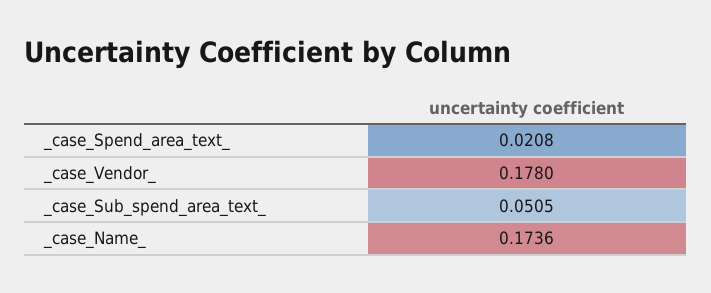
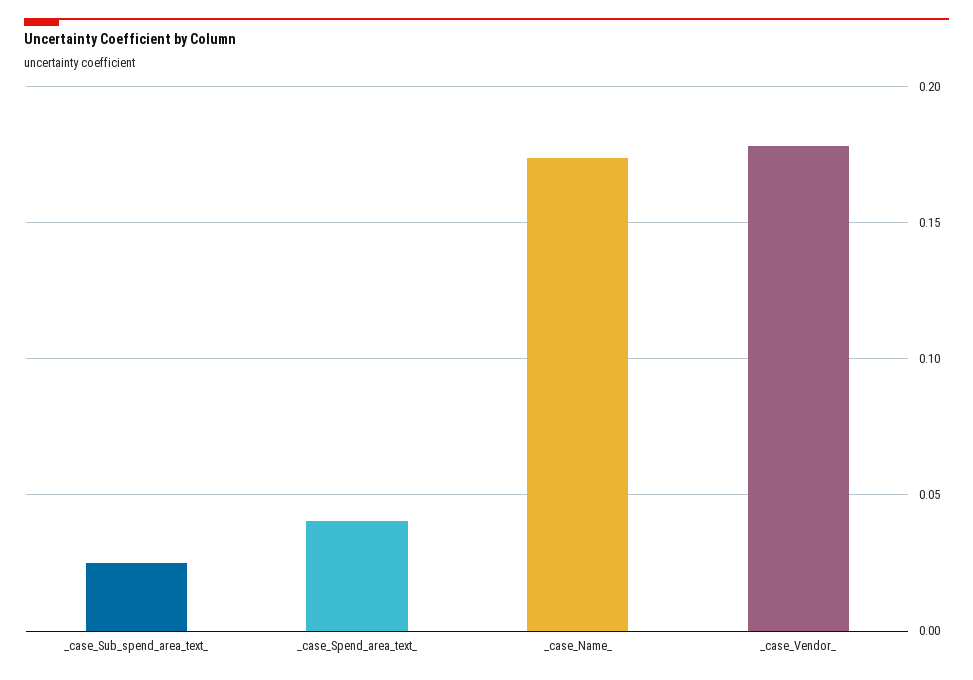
  {
-   "_case_Spend_area_text_": 0.0208,
+   "_case_Spend_area_text_": 0.04,
    "_case_Vendor_": 0.178,
-   "_case_Sub_spend_area_text_": 0.0505,
+   "_case_Sub_spend_area_text_": 0.025,
    "_case_Name_": 0.1736
  }

